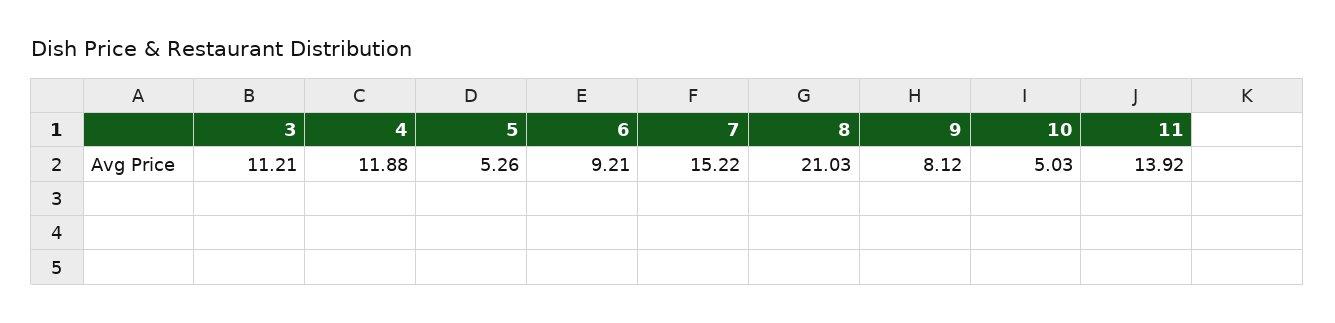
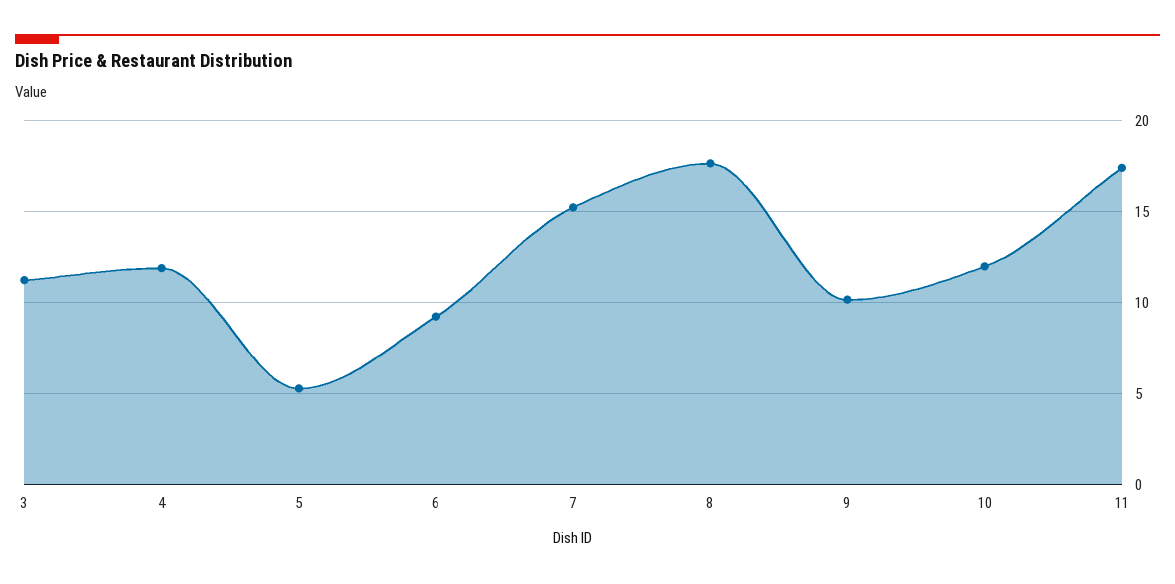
  {
    "3": 11.21,
    "4": 11.88,
    "5": 5.26,
    "6": 9.21,
    "7": 15.22,
-   "8": 21.03,
+   "8": 17.5,
-   "9": 8.12,
+   "9": 10,
-   "10": 5.03,
+   "10": 12,
-   "11": 13.92
+   "11": 17.5
  }

